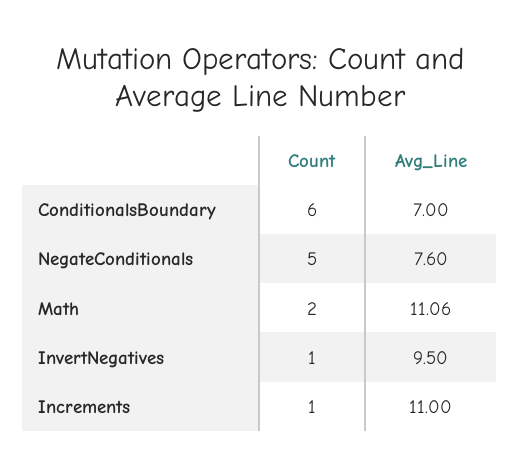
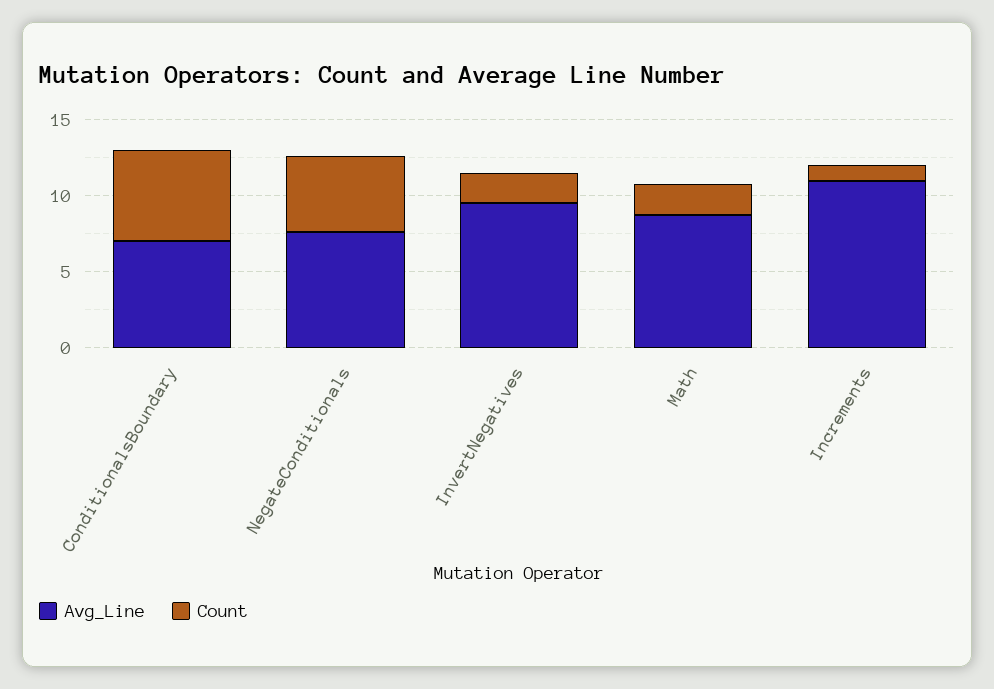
  {
    "Count": {
      "ConditionalsBoundary": 6,
      "NegateConditionals": 5,
      "Math": 2,
-     "InvertNegatives": 1,
+     "InvertNegatives": 2,
      "Increments": 1
    },
    "Avg_Line": {
      "ConditionalsBoundary": 7,
      "NegateConditionals": 7.6,
-     "Math": 11.06,
+     "Math": 9,
      "InvertNegatives": 9.5,
      "Increments": 11
    }
  }

